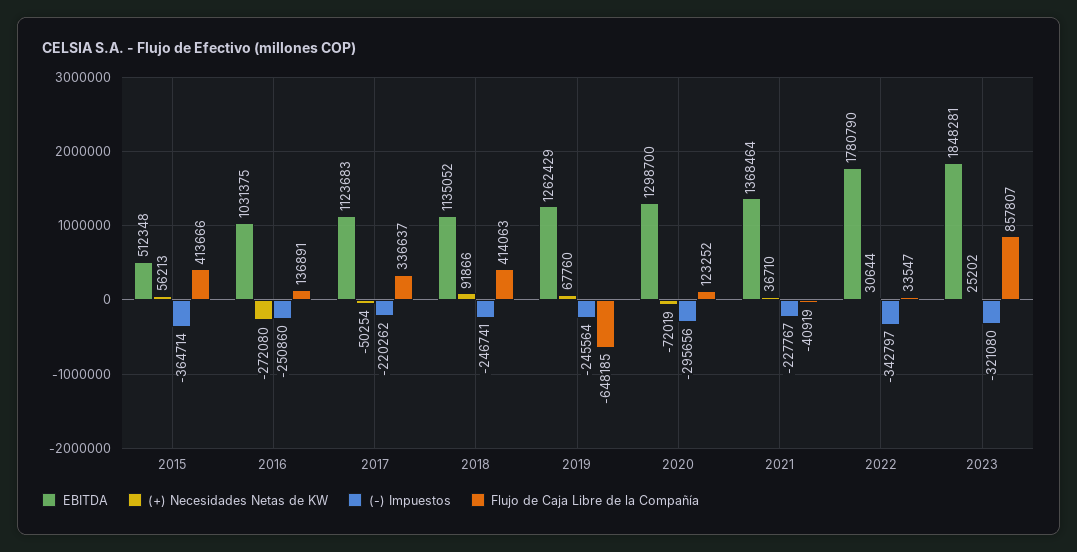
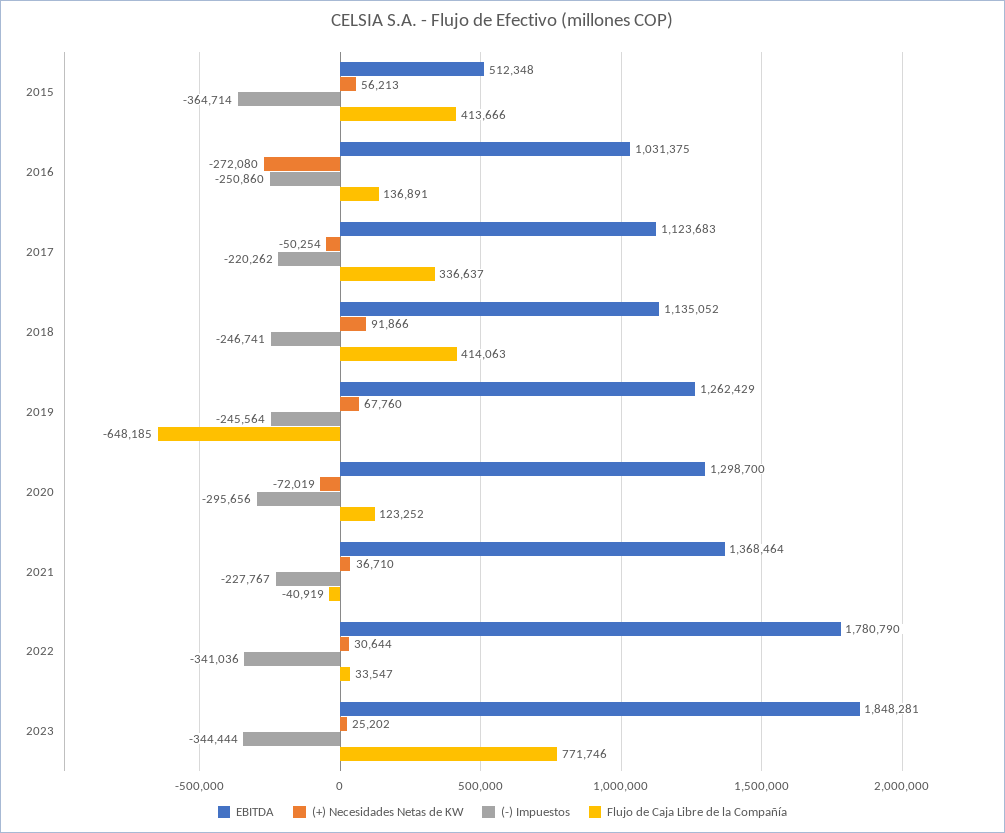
  {
    "EBITDA": {
      "2015": 512348,
      "2016": 1031375,
      "2017": 1123683,
      "2018": 1135052,
      "2019": 1262429,
      "2020": 1298700,
      "2021": 1368464,
      "2022": 1780790,
      "2023": 1848281
    },
    "(+) Necesidades Netas de KW": {
      "2015": 56213,
      "2016": -272080,
      "2017": -50254,
      "2018": 91866,
      "2019": 67760,
      "2020": -72019,
      "2021": 36710,
      "2022": 30644,
      "2023": 25202
    },
    "(-) Impuestos": {
      "2015": -364714,
      "2016": -250860,
      "2017": -220262,
      "2018": -246741,
      "2019": -245564,
      "2020": -295656,
      "2021": -227767,
-     "2022": -342797,
+     "2022": -341036,
-     "2023": -321080
+     "2023": -344444
    },
    "Flujo de Caja Libre de la Compañía": {
      "2015": 413666,
      "2016": 136891,
      "2017": 336637,
      "2018": 414063,
      "2019": -648185,
      "2020": 123252,
      "2021": -40919,
      "2022": 33547,
-     "2023": 857807
+     "2023": 771746
    }
  }

